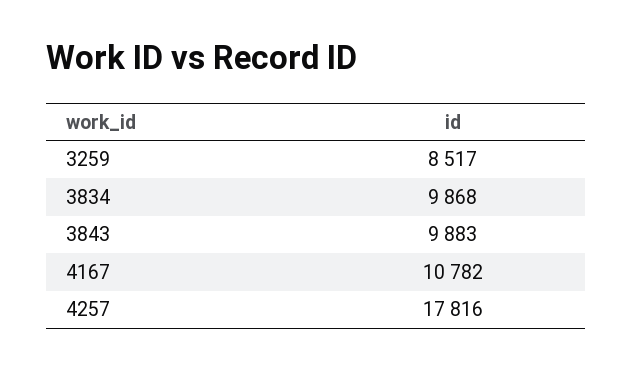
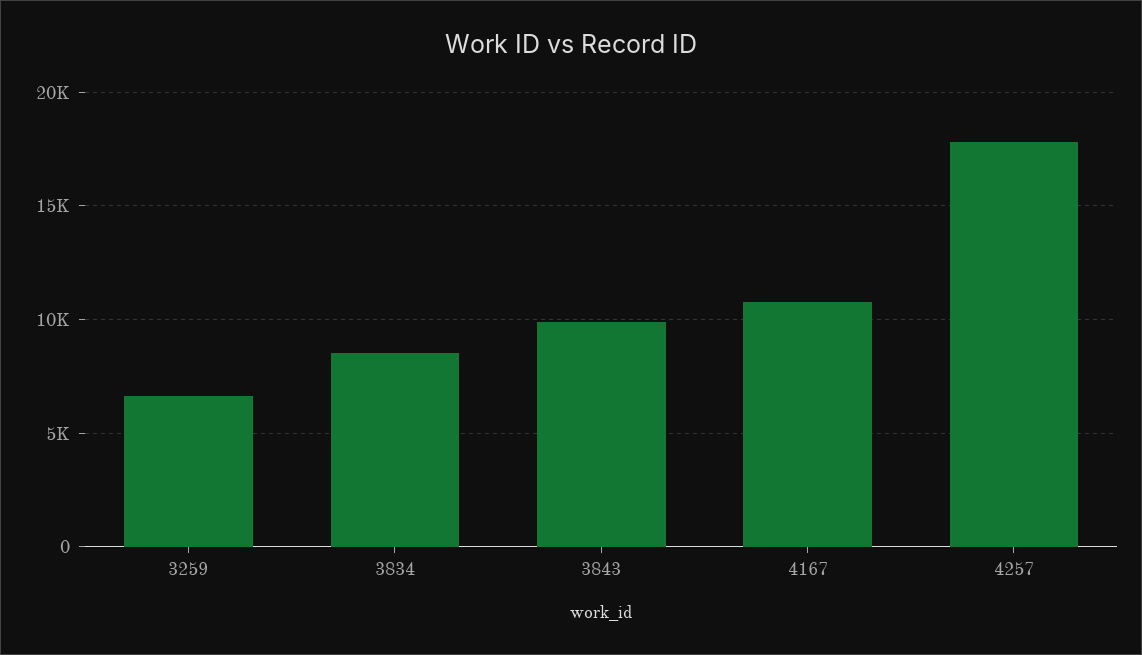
  {
-   "3259": 8517,
+   "3259": 6500,
-   "3834": 9868,
+   "3834": 8500,
    "3843": 9883,
    "4167": 10782,
    "4257": 17816
  }

